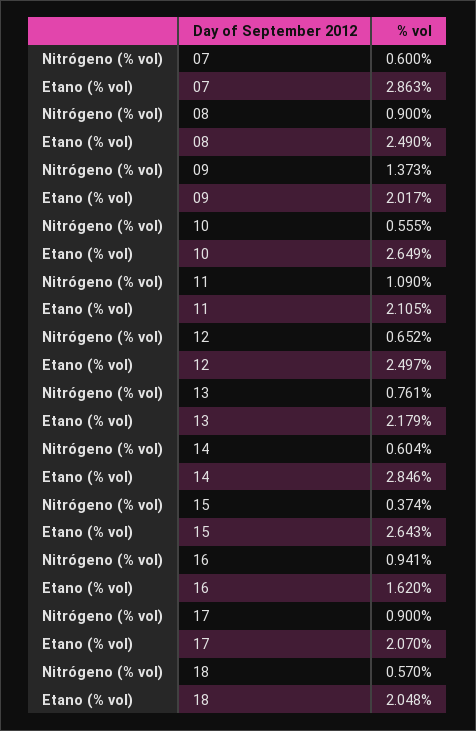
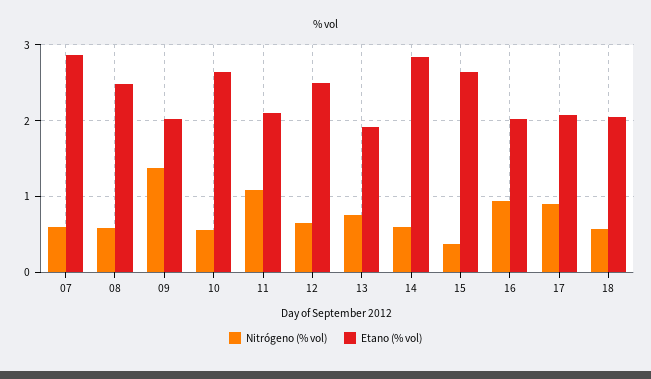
  {
    "Nitrógeno (% vol)": {
      "07": 0.6,
-     "08": 0.9,
+     "08": 0.6,
      "09": 1.373,
      "10": 0.555,
      "11": 1.09,
      "12": 0.652,
      "13": 0.761,
      "14": 0.604,
      "15": 0.374,
      "16": 0.941,
      "17": 0.9,
      "18": 0.57
    },
    "Etano (% vol)": {
      "07": 2.863,
      "08": 2.49,
      "09": 2.017,
      "10": 2.649,
      "11": 2.105,
      "12": 2.497,
-     "13": 2.179,
+     "13": 1.9,
      "14": 2.846,
      "15": 2.643,
-     "16": 1.62,
+     "16": 2,
      "17": 2.07,
      "18": 2.048
    }
  }

